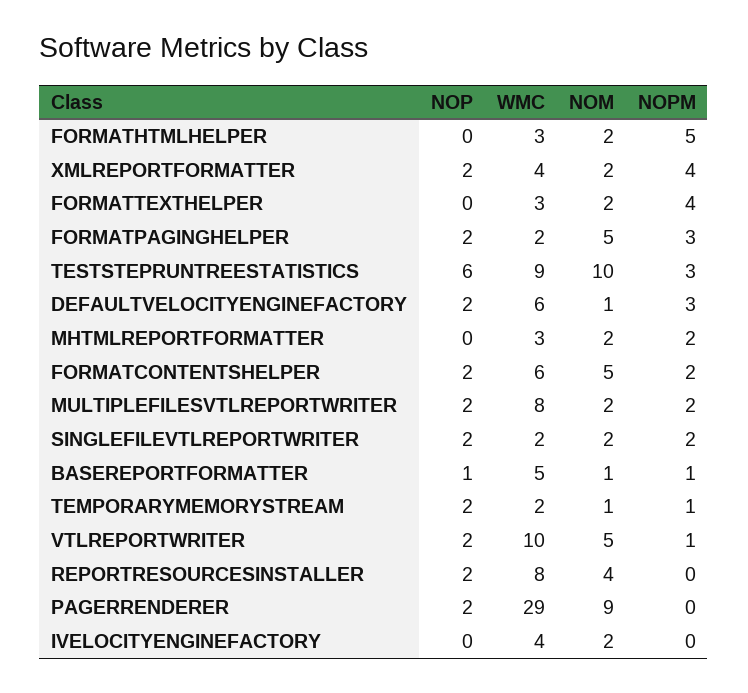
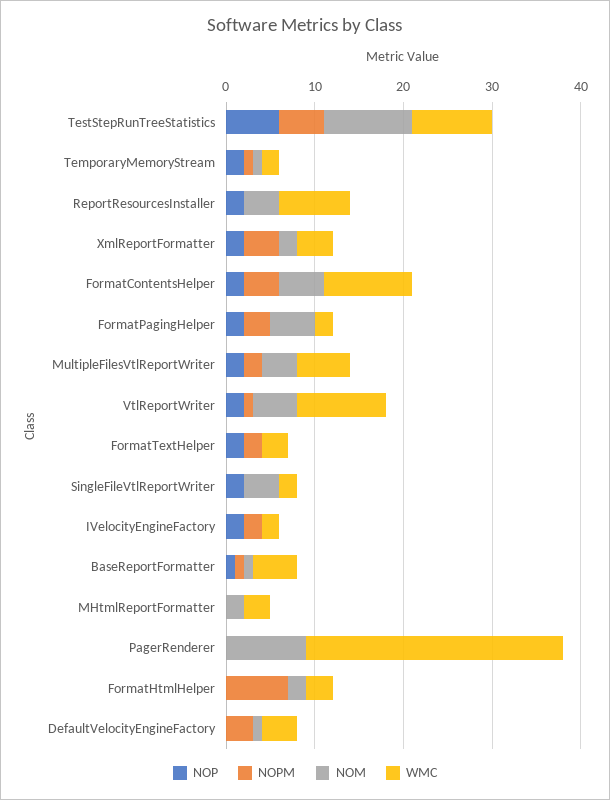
  {
    "NOP": {
      "FORMATHTMLHELPER": 0,
      "XMLREPORTFORMATTER": 2,
-     "FORMATTEXTHELPER": 0,
+     "FORMATTEXTHELPER": 2,
      "FORMATPAGINGHELPER": 2,
      "TESTSTEPRUNTREESTATISTICS": 6,
-     "DEFAULTVELOCITYENGINEFACTORY": 2,
+     "DEFAULTVELOCITYENGINEFACTORY": 0,
      "MHTMLREPORTFORMATTER": 0,
      "FORMATCONTENTSHELPER": 2,
      "MULTIPLEFILESVTLREPORTWRITER": 2,
      "SINGLEFILEVTLREPORTWRITER": 2,
      "BASEREPORTFORMATTER": 1,
      "TEMPORARYMEMORYSTREAM": 2,
      "VTLREPORTWRITER": 2,
      "REPORTRESOURCESINSTALLER": 2,
-     "PAGERRENDERER": 2,
+     "PAGERRENDERER": 0,
-     "IVELOCITYENGINEFACTORY": 0
+     "IVELOCITYENGINEFACTORY": 2
    },
    "WMC": {
      "FORMATHTMLHELPER": 3,
      "XMLREPORTFORMATTER": 4,
      "FORMATTEXTHELPER": 3,
      "FORMATPAGINGHELPER": 2,
      "TESTSTEPRUNTREESTATISTICS": 9,
-     "DEFAULTVELOCITYENGINEFACTORY": 6,
+     "DEFAULTVELOCITYENGINEFACTORY": 4,
      "MHTMLREPORTFORMATTER": 3,
-     "FORMATCONTENTSHELPER": 6,
+     "FORMATCONTENTSHELPER": 10,
-     "MULTIPLEFILESVTLREPORTWRITER": 8,
+     "MULTIPLEFILESVTLREPORTWRITER": 6,
      "SINGLEFILEVTLREPORTWRITER": 2,
      "BASEREPORTFORMATTER": 5,
      "TEMPORARYMEMORYSTREAM": 2,
      "VTLREPORTWRITER": 10,
      "REPORTRESOURCESINSTALLER": 8,
      "PAGERRENDERER": 29,
-     "IVELOCITYENGINEFACTORY": 4
+     "IVELOCITYENGINEFACTORY": 2
    },
    "NOM": {
      "FORMATHTMLHELPER": 2,
      "XMLREPORTFORMATTER": 2,
-     "FORMATTEXTHELPER": 2,
+     "FORMATTEXTHELPER": 0,
      "FORMATPAGINGHELPER": 5,
      "TESTSTEPRUNTREESTATISTICS": 10,
      "DEFAULTVELOCITYENGINEFACTORY": 1,
      "MHTMLREPORTFORMATTER": 2,
      "FORMATCONTENTSHELPER": 5,
-     "MULTIPLEFILESVTLREPORTWRITER": 2,
+     "MULTIPLEFILESVTLREPORTWRITER": 4,
-     "SINGLEFILEVTLREPORTWRITER": 2,
+     "SINGLEFILEVTLREPORTWRITER": 4,
      "BASEREPORTFORMATTER": 1,
      "TEMPORARYMEMORYSTREAM": 1,
      "VTLREPORTWRITER": 5,
      "REPORTRESOURCESINSTALLER": 4,
      "PAGERRENDERER": 9,
-     "IVELOCITYENGINEFACTORY": 2
+     "IVELOCITYENGINEFACTORY": 0
    },
    "NOPM": {
-     "FORMATHTMLHELPER": 5,
+     "FORMATHTMLHELPER": 7,
      "XMLREPORTFORMATTER": 4,
-     "FORMATTEXTHELPER": 4,
+     "FORMATTEXTHELPER": 2,
      "FORMATPAGINGHELPER": 3,
-     "TESTSTEPRUNTREESTATISTICS": 3,
+     "TESTSTEPRUNTREESTATISTICS": 5,
      "DEFAULTVELOCITYENGINEFACTORY": 3,
-     "MHTMLREPORTFORMATTER": 2,
+     "MHTMLREPORTFORMATTER": 0,
-     "FORMATCONTENTSHELPER": 2,
+     "FORMATCONTENTSHELPER": 4,
      "MULTIPLEFILESVTLREPORTWRITER": 2,
-     "SINGLEFILEVTLREPORTWRITER": 2,
+     "SINGLEFILEVTLREPORTWRITER": 0,
      "BASEREPORTFORMATTER": 1,
      "TEMPORARYMEMORYSTREAM": 1,
      "VTLREPORTWRITER": 1,
      "REPORTRESOURCESINSTALLER": 0,
      "PAGERRENDERER": 0,
-     "IVELOCITYENGINEFACTORY": 0
+     "IVELOCITYENGINEFACTORY": 2
    }
  }

